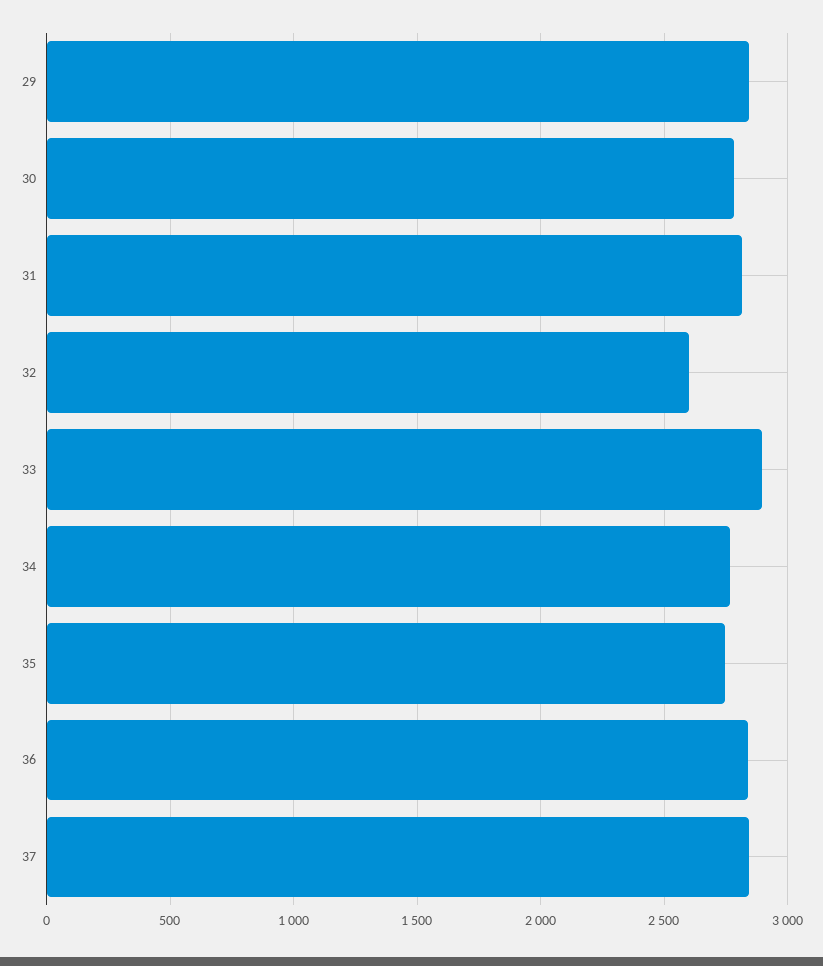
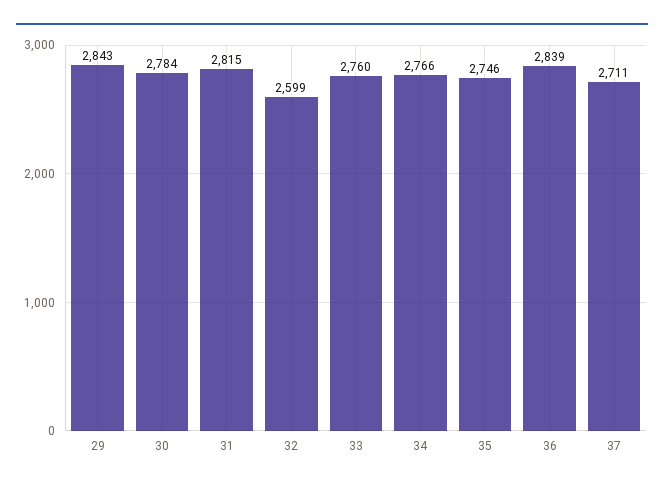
  {
    "29": 2843,
    "30": 2784,
    "31": 2815,
    "32": 2599,
-   "33": 2900,
+   "33": 2760,
    "34": 2766,
    "35": 2746,
    "36": 2839,
-   "37": 2850
+   "37": 2711
  }

